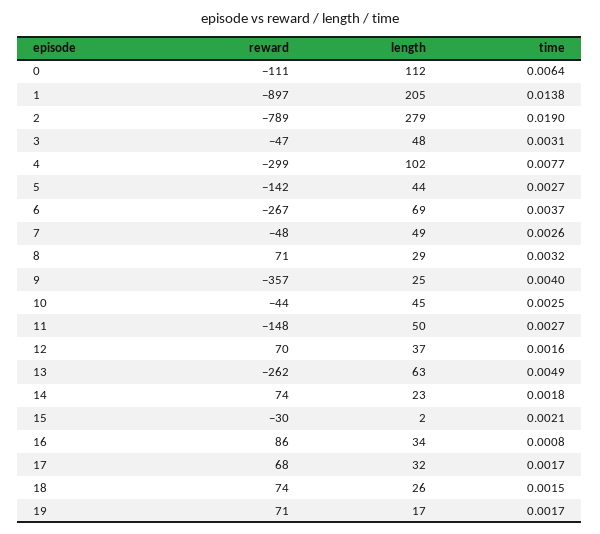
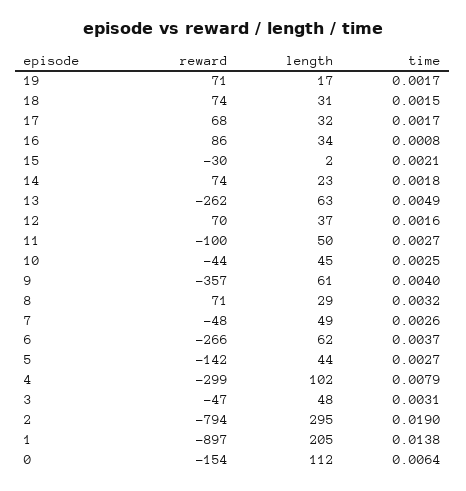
  {
    "reward": {
-     "0": -111,
+     "0": -154,
      "1": -897,
-     "2": -789,
+     "2": -794,
      "3": -47,
      "4": -299,
      "5": -142,
-     "6": -267,
+     "6": -266,
      "7": -48,
      "8": 71,
      "9": -357,
      "10": -44,
-     "11": -148,
+     "11": -100,
      "12": 70,
      "13": -262,
      "14": 74,
      "15": -30,
      "16": 86,
      "17": 68,
      "18": 74,
      "19": 71
    },
    "length": {
      "0": 112,
      "1": 205,
-     "2": 279,
+     "2": 295,
      "3": 48,
      "4": 102,
      "5": 44,
-     "6": 69,
+     "6": 62,
      "7": 49,
      "8": 29,
-     "9": 25,
+     "9": 61,
      "10": 45,
      "11": 50,
      "12": 37,
      "13": 63,
      "14": 23,
      "15": 2,
      "16": 34,
      "17": 32,
-     "18": 26,
+     "18": 31,
      "19": 17
    },
    "time": {
      "0": 0.0064,
      "1": 0.0138,
      "2": 0.019,
      "3": 0.0031,
-     "4": 0.0077,
+     "4": 0.0079,
      "5": 0.0027,
      "6": 0.0037,
      "7": 0.0026,
      "8": 0.0032,
      "9": 0.004,
      "10": 0.0025,
      "11": 0.0027,
      "12": 0.0016,
      "13": 0.0049,
      "14": 0.0018,
      "15": 0.0021,
      "16": 0.0008,
      "17": 0.0017,
      "18": 0.0015,
      "19": 0.0017
    }
  }

